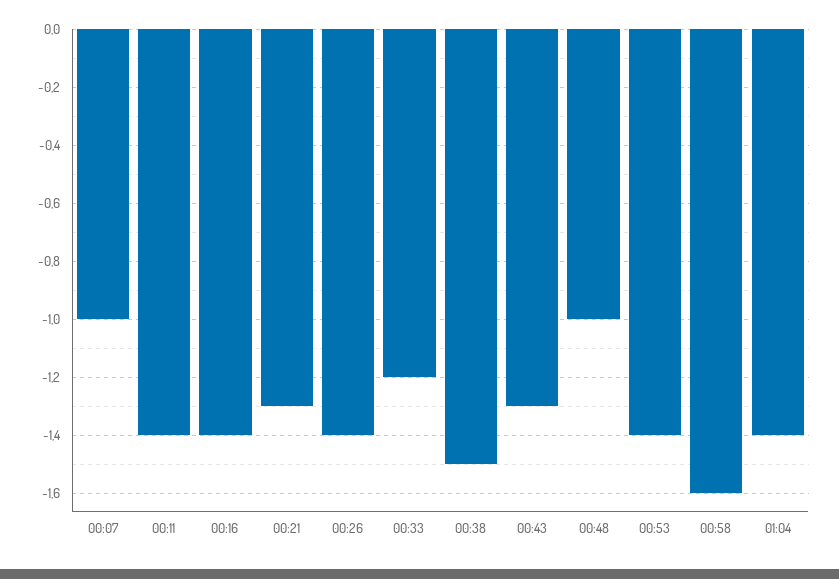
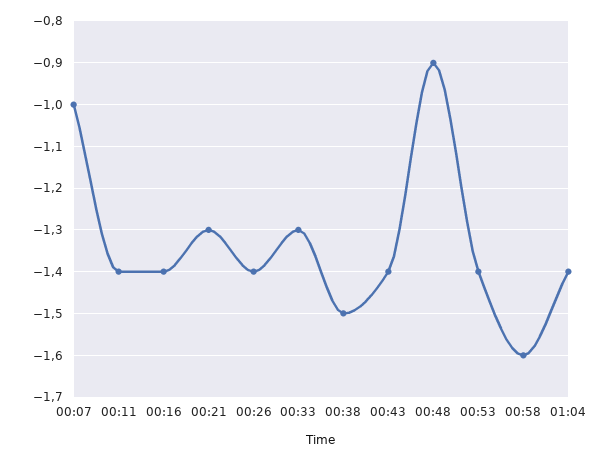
  {
    "00:07": -1,
    "00:11": -1.4,
    "00:16": -1.4,
    "00:21": -1.3,
    "00:26": -1.4,
-   "00:33": -1.2,
+   "00:33": -1.3,
    "00:38": -1.5,
-   "00:43": -1.3,
+   "00:43": -1.4,
-   "00:48": -1,
+   "00:48": -0.9,
    "00:53": -1.4,
    "00:58": -1.6,
    "01:04": -1.4
  }

